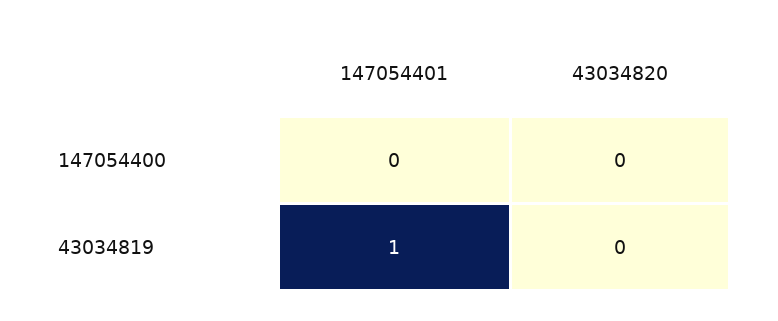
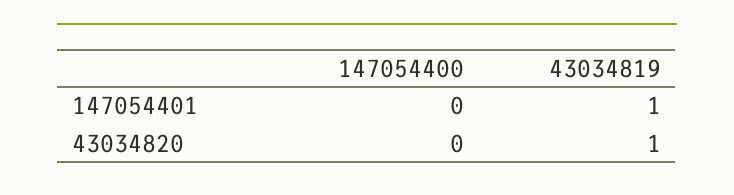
  {
    "147054401": {
      "147054400": 0,
      "43034819": 1
    },
    "43034820": {
      "147054400": 0,
-     "43034819": 0
+     "43034819": 1
    }
  }

